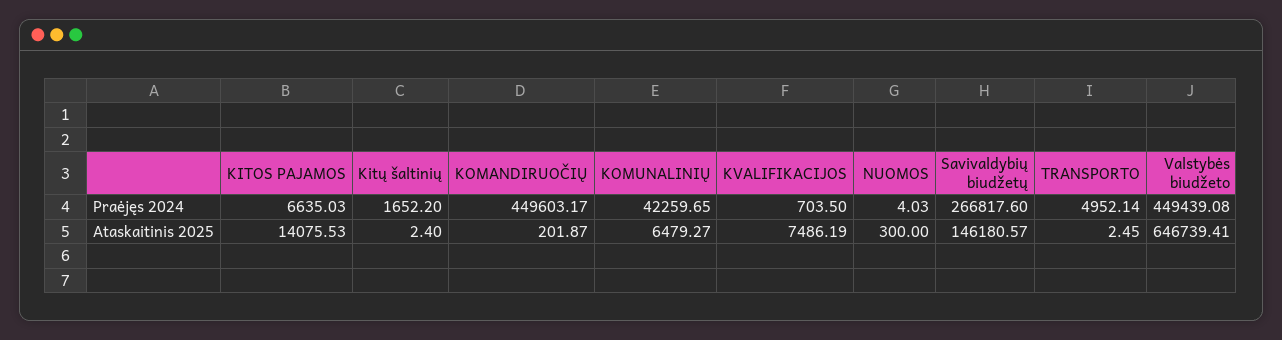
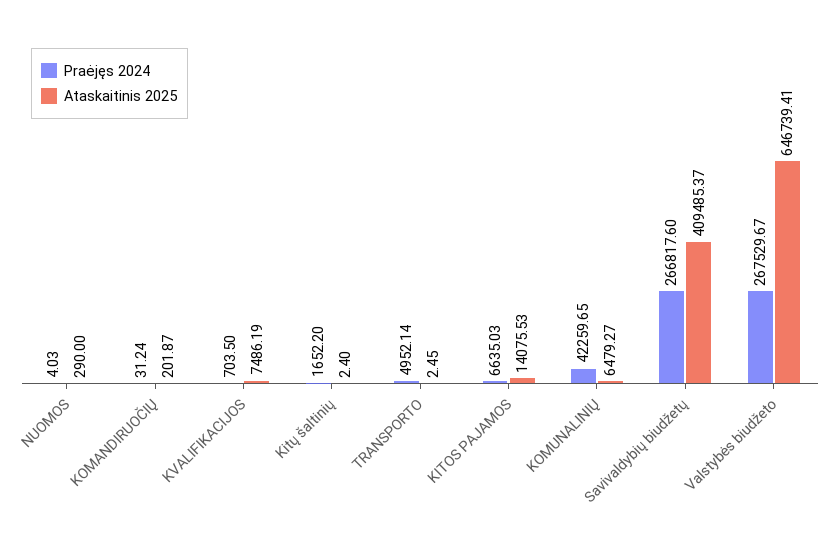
  {
    "Praėjęs 2024": {
      "KITOS PAJAMOS": 6635.03,
      "Kitų šaltinių": 1652.2,
-     "KOMANDIRUOČIŲ": 449603.17,
+     "KOMANDIRUOČIŲ": 31.24,
      "KOMUNALINIŲ": 42259.65,
      "KVALIFIKACIJOS": 703.5,
      "NUOMOS": 4.03,
      "Savivaldybių biudžetų": 266817.6,
      "TRANSPORTO": 4952.14,
-     "Valstybės biudžeto": 449439.08
+     "Valstybės biudžeto": 267529.67
    },
    "Ataskaitinis 2025": {
      "KITOS PAJAMOS": 14075.53,
      "Kitų šaltinių": 2.4,
      "KOMANDIRUOČIŲ": 201.87,
      "KOMUNALINIŲ": 6479.27,
      "KVALIFIKACIJOS": 7486.19,
-     "NUOMOS": 300,
+     "NUOMOS": 290,
-     "Savivaldybių biudžetų": 146180.57,
+     "Savivaldybių biudžetų": 409485.37,
      "TRANSPORTO": 2.45,
      "Valstybės biudžeto": 646739.41
    }
  }

